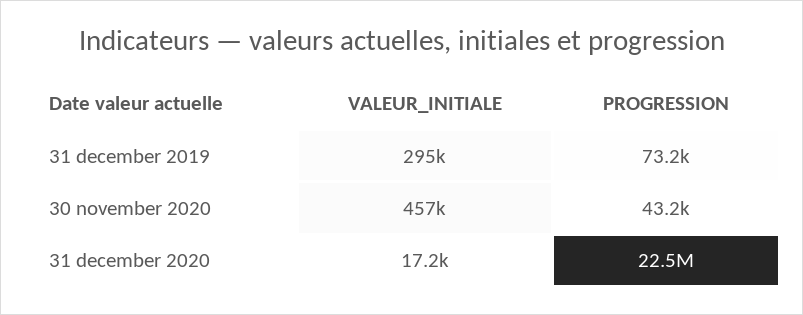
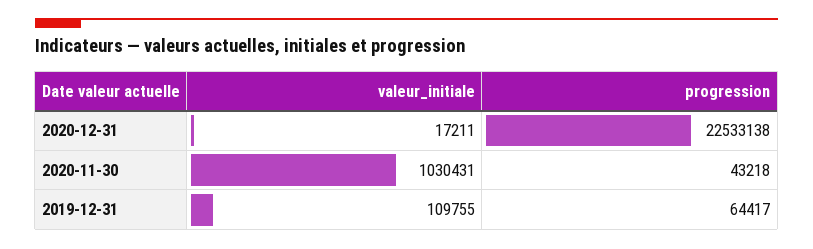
  {
    "VALEUR_INITIALE": {
-     "31 december 2019": 295000,
+     "31 december 2019": 109755,
-     "30 november 2020": 457000,
+     "30 november 2020": 1030431,
      "31 december 2020": 17211
    },
    "PROGRESSION": {
-     "31 december 2019": 73200,
+     "31 december 2019": 64417,
      "30 november 2020": 43218,
      "31 december 2020": 22533138
    }
  }

